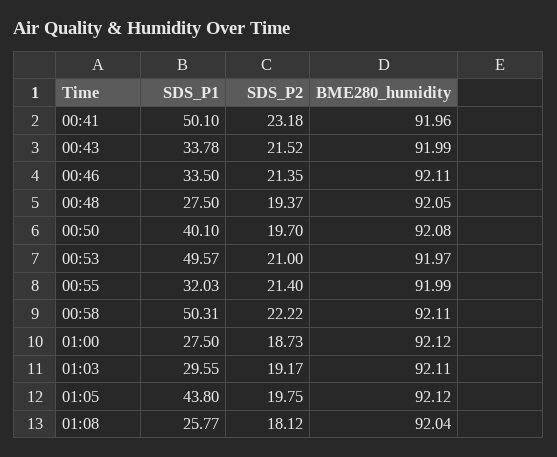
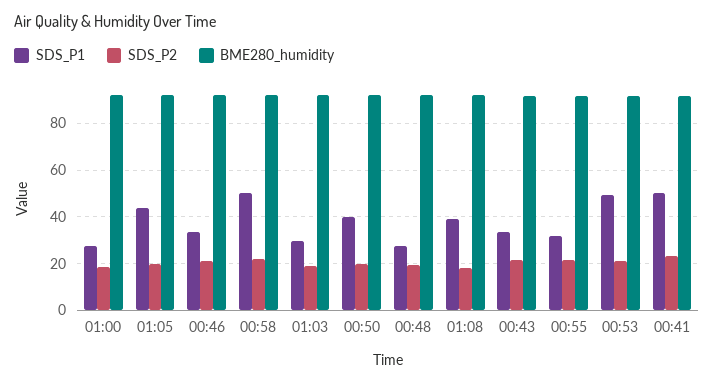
  {
    "SDS_P1": {
      "00:41": 50.1,
      "00:43": 33.78,
      "00:46": 33.5,
      "00:48": 27.5,
      "00:50": 40.1,
      "00:53": 49.57,
      "00:55": 32.03,
      "00:58": 50.31,
      "01:00": 27.5,
      "01:03": 29.55,
      "01:05": 43.8,
-     "01:08": 25.77
+     "01:08": 40
    },
    "SDS_P2": {
      "00:41": 23.18,
      "00:43": 21.52,
      "00:46": 21.35,
      "00:48": 19.37,
      "00:50": 19.7,
      "00:53": 21,
      "00:55": 21.4,
      "00:58": 22.22,
      "01:00": 18.73,
      "01:03": 19.17,
      "01:05": 19.75,
      "01:08": 18.12
    },
    "BME280_humidity": {
      "00:41": 91.96,
      "00:43": 91.99,
      "00:46": 92.11,
      "00:48": 92.05,
      "00:50": 92.08,
      "00:53": 91.97,
      "00:55": 91.99,
      "00:58": 92.11,
      "01:00": 92.12,
      "01:03": 92.11,
      "01:05": 92.12,
      "01:08": 92.04
    }
  }

